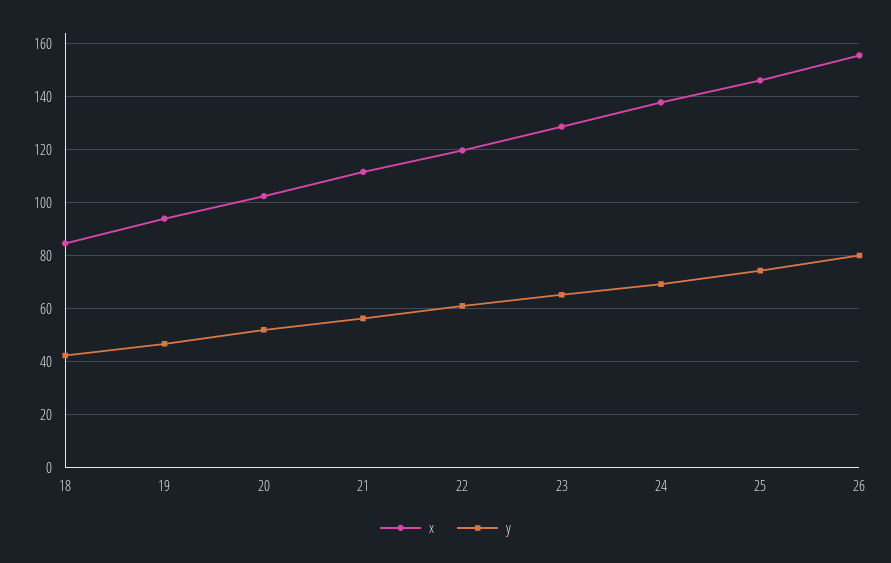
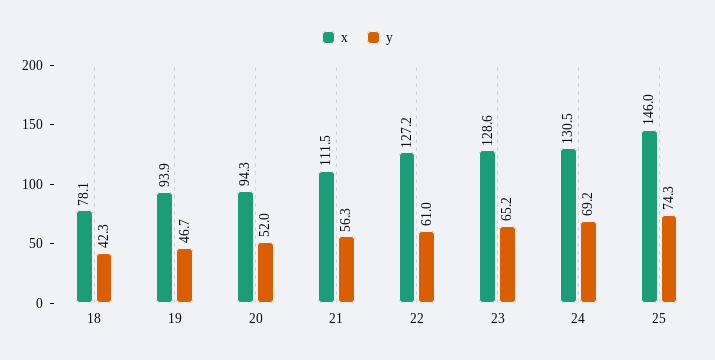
  {
    "x": {
-     "18": 85,
+     "18": 78.1,
      "19": 93.9,
-     "20": 102.5,
+     "20": 94.3,
      "21": 111.5,
-     "22": 120,
+     "22": 127.2,
      "23": 128.6,
-     "24": 137.5,
+     "24": 130.5,
-     "25": 146,
+     "25": 146
-     "26": 155
    },
    "y": {
      "18": 42.3,
      "19": 46.7,
      "20": 52,
      "21": 56.3,
      "22": 61,
      "23": 65.2,
      "24": 69.2,
-     "25": 74.3,
+     "25": 74.3
-     "26": 80
    }
  }

